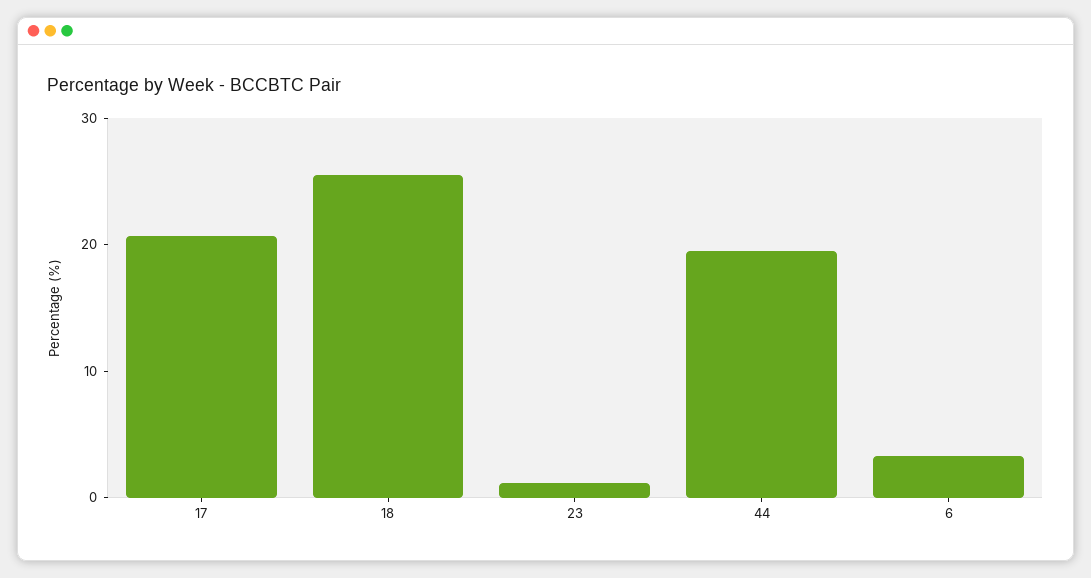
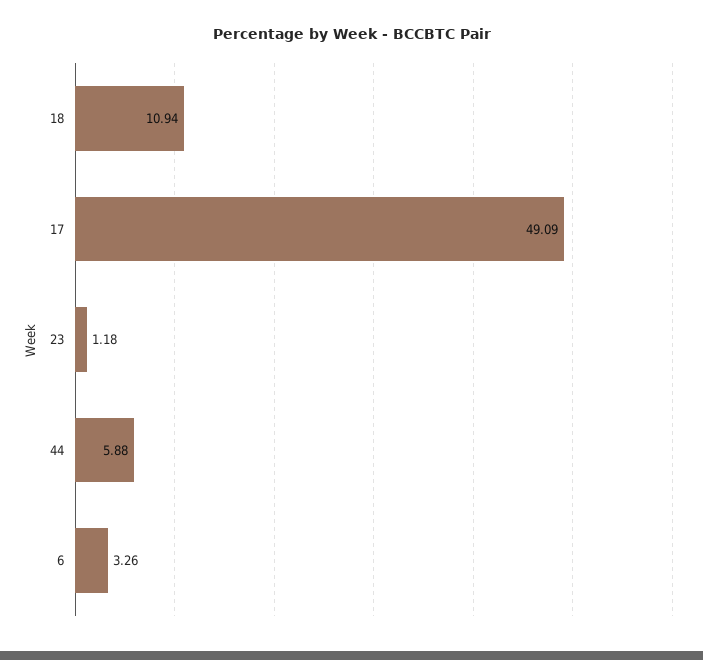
  {
-   "17": 20,
+   "17": 49.09,
-   "18": 26,
+   "18": 10.94,
    "23": 1.18,
-   "44": 20,
+   "44": 5.88,
    "6": 3.26
  }

